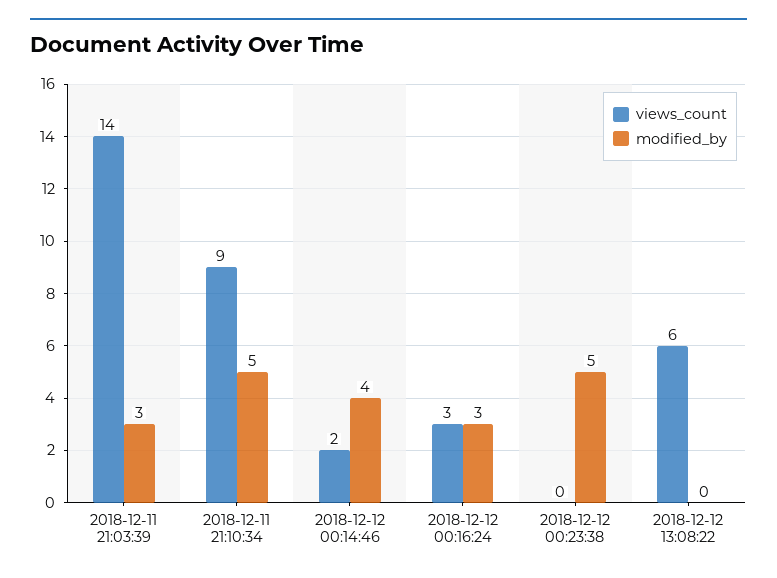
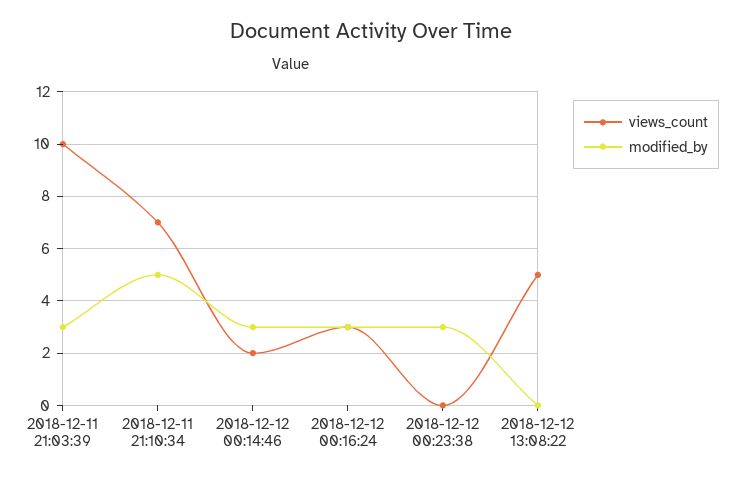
  {
    "views_count": {
-     "2018-12-11 21:03:39": 14,
+     "2018-12-11 21:03:39": 10,
-     "2018-12-11 21:10:34": 9,
+     "2018-12-11 21:10:34": 7,
      "2018-12-12 00:14:46": 2,
      "2018-12-12 00:16:24": 3,
      "2018-12-12 00:23:38": 0,
-     "2018-12-12 13:08:22": 6
+     "2018-12-12 13:08:22": 5
    },
    "modified_by": {
      "2018-12-11 21:03:39": 3,
      "2018-12-11 21:10:34": 5,
-     "2018-12-12 00:14:46": 4,
+     "2018-12-12 00:14:46": 3,
      "2018-12-12 00:16:24": 3,
-     "2018-12-12 00:23:38": 5,
+     "2018-12-12 00:23:38": 3,
      "2018-12-12 13:08:22": 0
    }
  }

